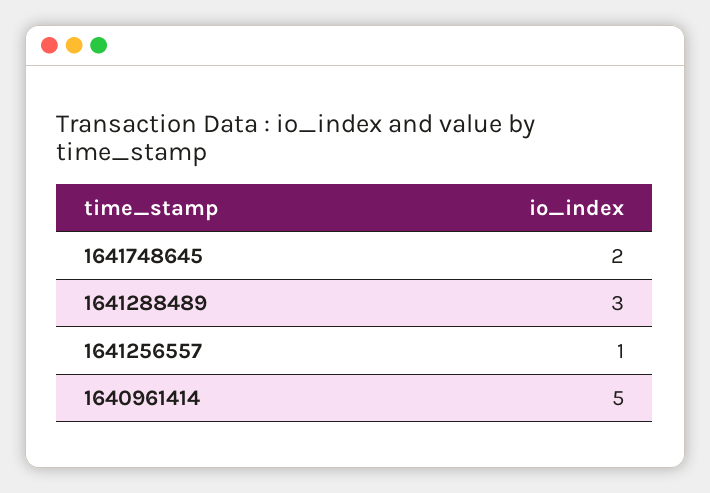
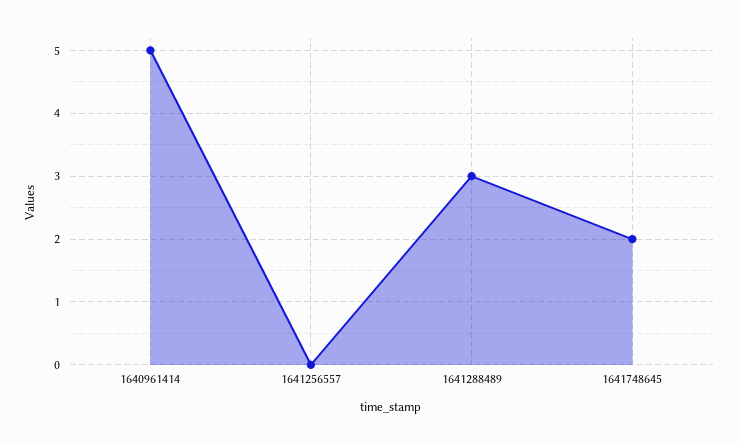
  {
    "1641748645": 2,
    "1641288489": 3,
-   "1641256557": 1,
+   "1641256557": 0,
    "1640961414": 5
  }

